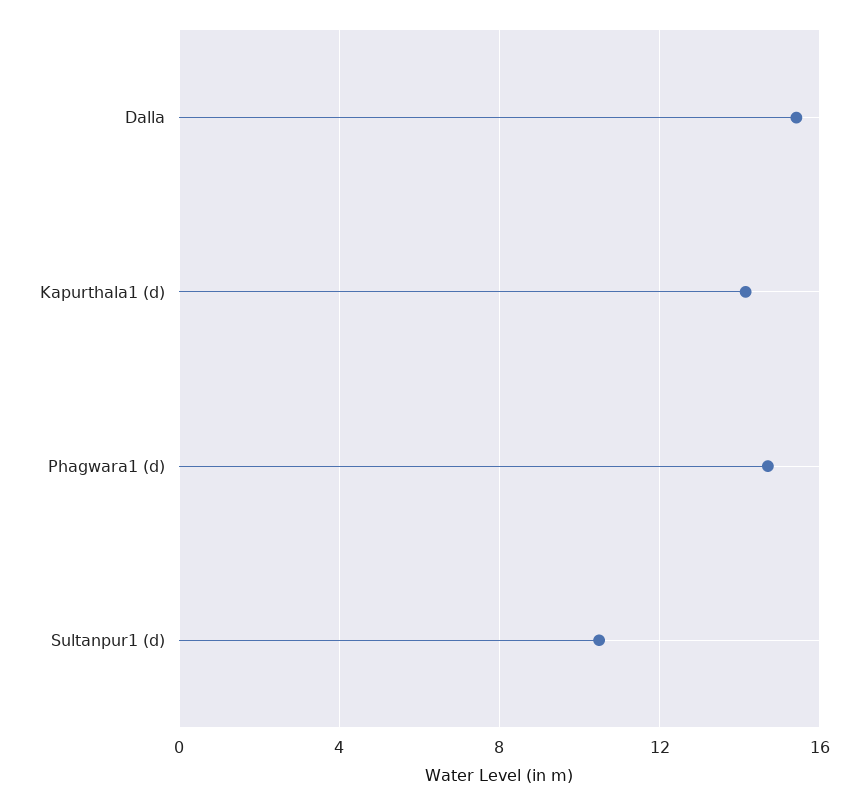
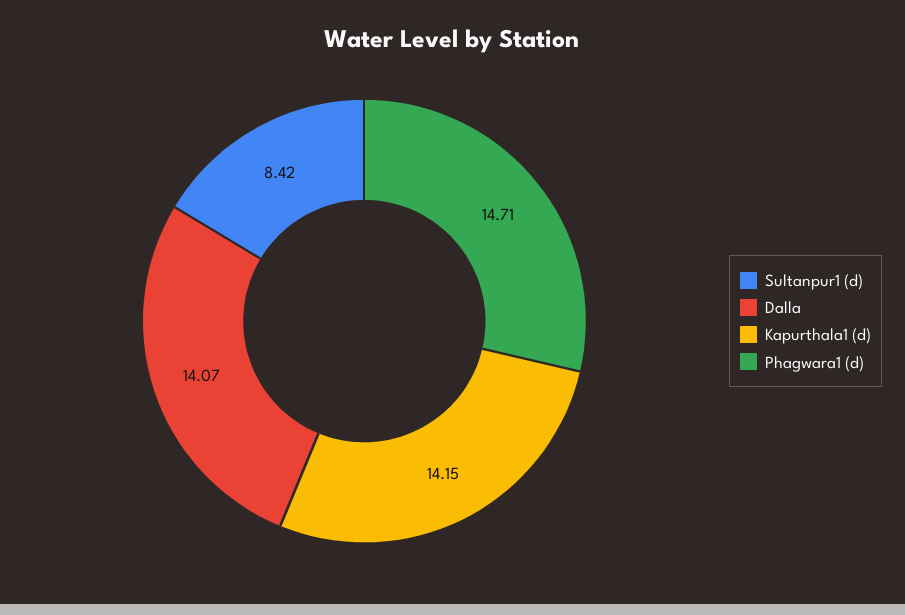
  {
-   "Dalla": 15.5,
+   "Dalla": 14.07,
    "Kapurthala1 (d)": 14.15,
    "Phagwara1 (d)": 14.71,
-   "Sultanpur1 (d)": 10.5
+   "Sultanpur1 (d)": 8.42
  }

